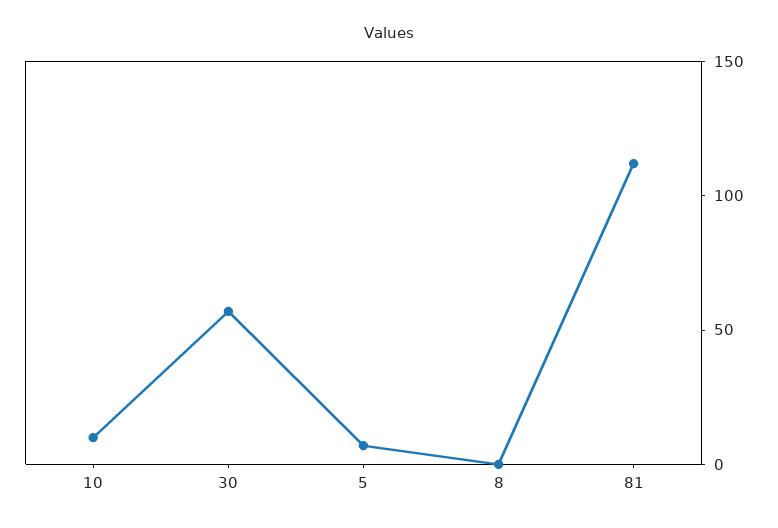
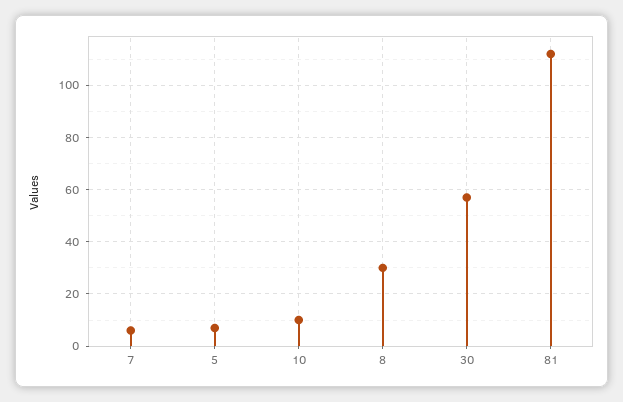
  {
    "10": 10,
    "30": 55,
    "5": 5,
-   "8": 0,
+   "8": 30,
-   "81": 110
+   "81": 110,
+   "7": 5
  }

